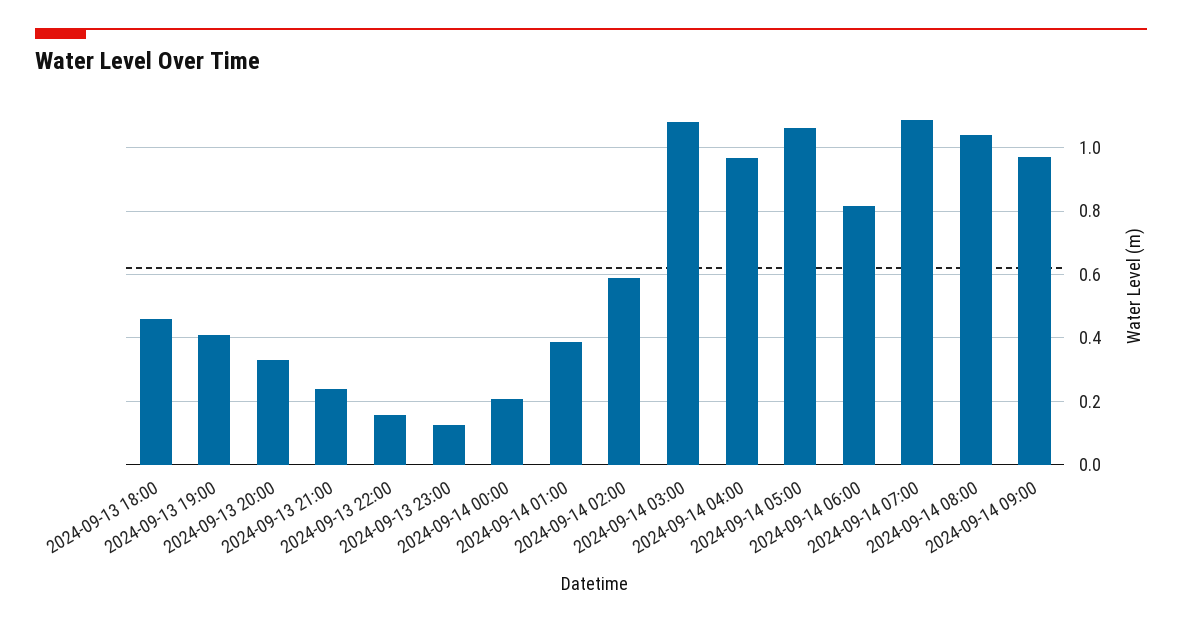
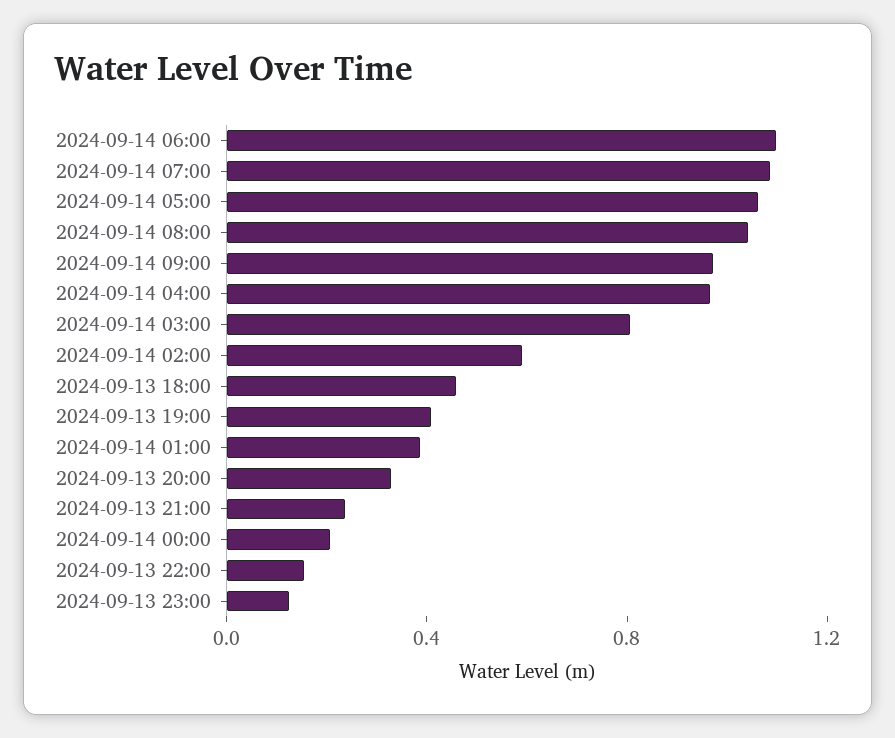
  {
    "2024-09-13 18:00": 0.46,
    "2024-09-13 19:00": 0.4,
    "2024-09-13 20:00": 0.32,
    "2024-09-13 21:00": 0.24,
    "2024-09-13 22:00": 0.16,
    "2024-09-13 23:00": 0.12,
    "2024-09-14 00:00": 0.2,
    "2024-09-14 01:00": 0.38,
    "2024-09-14 02:00": 0.6,
-   "2024-09-14 03:00": 1.08,
+   "2024-09-14 03:00": 0.8,
    "2024-09-14 04:00": 0.96,
    "2024-09-14 05:00": 1.06,
-   "2024-09-14 06:00": 0.82,
+   "2024-09-14 06:00": 1.1,
    "2024-09-14 07:00": 1.08,
    "2024-09-14 08:00": 1.04,
    "2024-09-14 09:00": 0.98
  }

